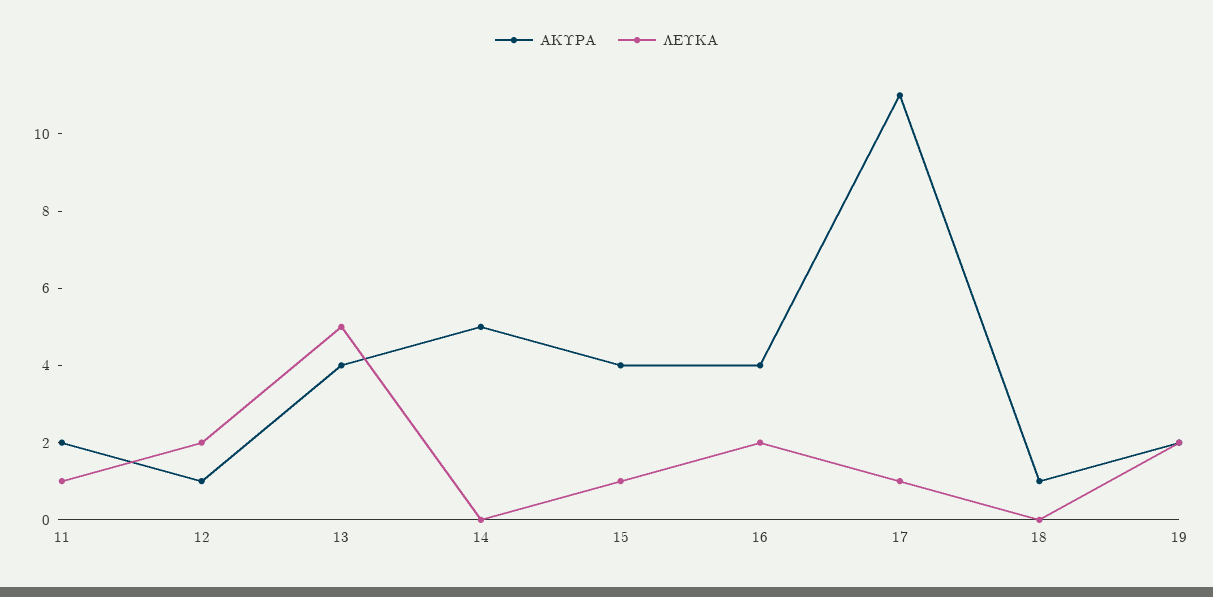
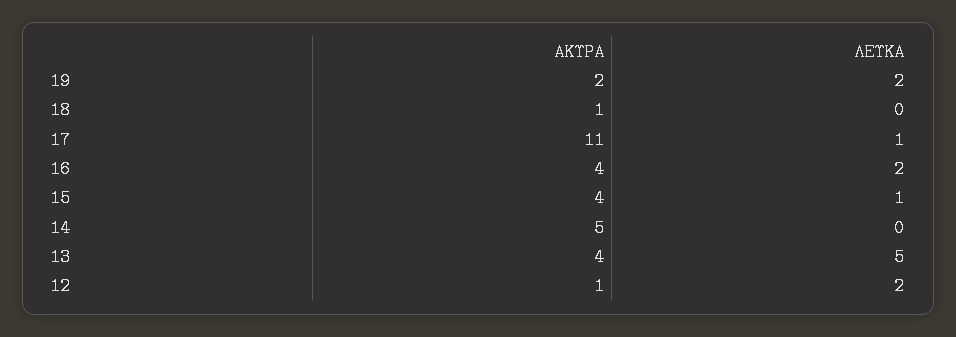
  {
    "ΑΚΥΡΑ": {
-     "11": 2,
      "12": 1,
      "13": 4,
      "14": 5,
      "15": 4,
      "16": 4,
      "17": 11,
      "18": 1,
      "19": 2
    },
    "ΛΕΥΚΑ": {
-     "11": 1,
      "12": 2,
      "13": 5,
      "14": 0,
      "15": 1,
      "16": 2,
      "17": 1,
      "18": 0,
      "19": 2
    }
  }

